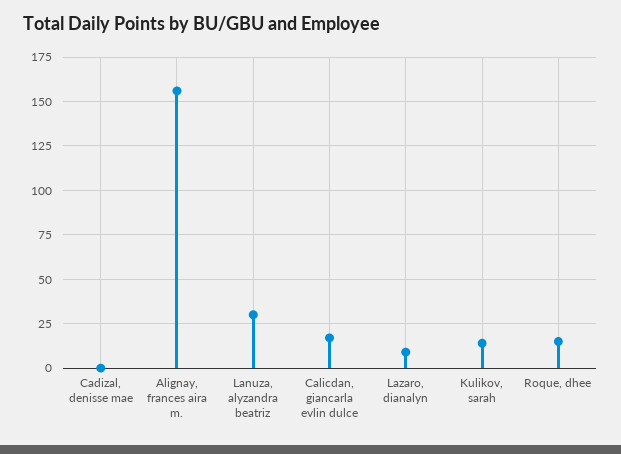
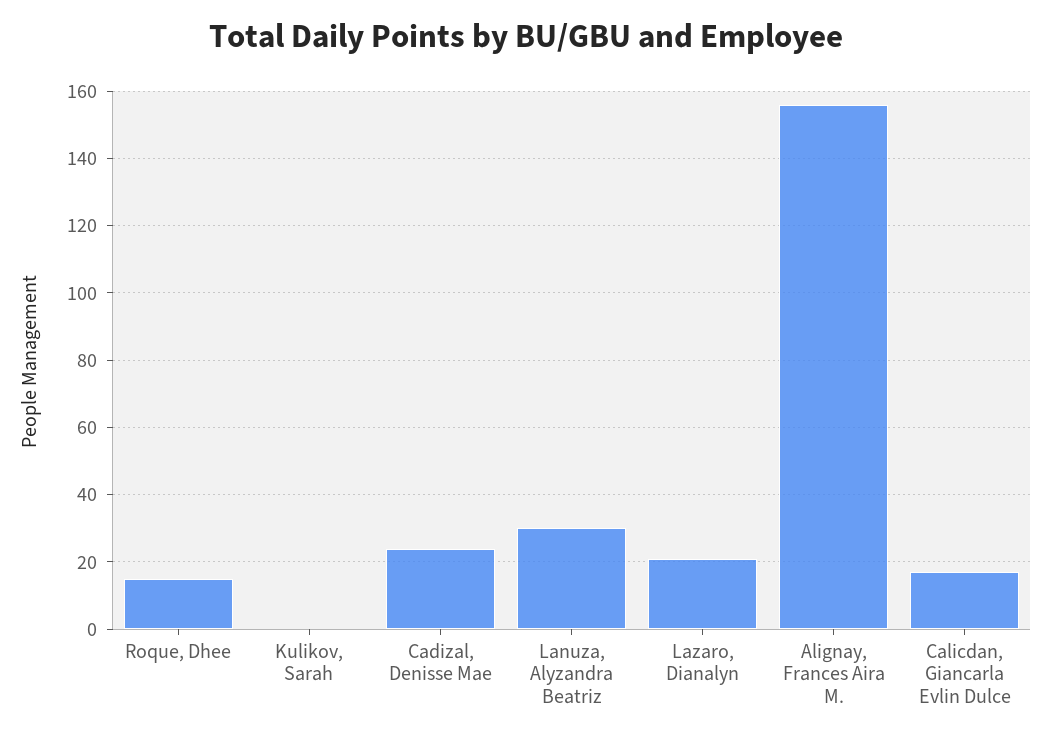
  {
-   "Cadizal, denisse mae": 0,
+   "Cadizal, denisse mae": 25,
    "Alignay, frances aira m.": 155,
    "Lanuza, alyzandra beatriz": 30,
    "Calicdan, giancarla evlin dulce": 15,
-   "Lazaro, dianalyn": 10,
+   "Lazaro, dianalyn": 20,
-   "Kulikov, sarah": 15,
+   "Kulikov, sarah": 0,
    "Roque, dhee": 15
  }

